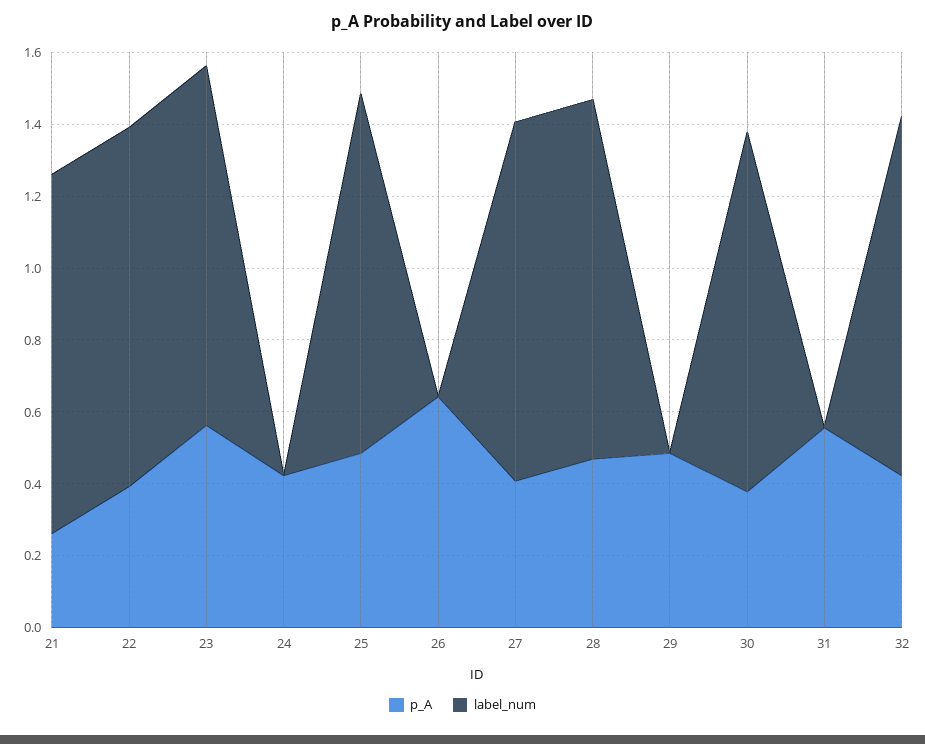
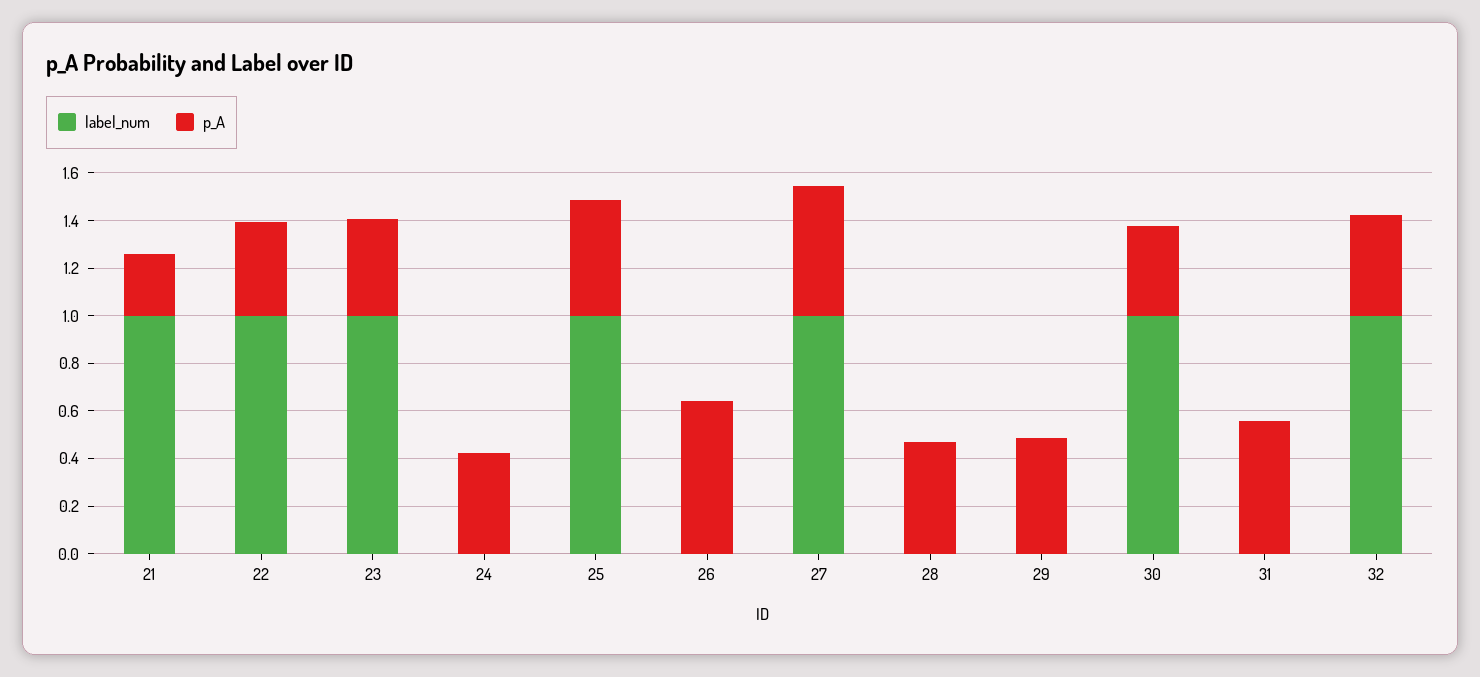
  {
    "p_A": {
      "21": 0.25,
      "22": 0.4,
-     "23": 0.55,
+     "23": 0.4,
      "24": 0.4,
      "25": 0.5,
      "26": 0.65,
-     "27": 0.4,
+     "27": 0.55,
      "28": 0.45,
      "29": 0.5,
      "30": 0.4,
      "31": 0.55,
      "32": 0.4
    },
    "label_num": {
      "21": 1,
      "22": 1,
      "23": 1,
      "24": 0,
      "25": 1,
      "26": 0,
      "27": 1,
-     "28": 1,
+     "28": 0,
      "29": 0,
      "30": 1,
      "31": 0,
      "32": 1
    }
  }

